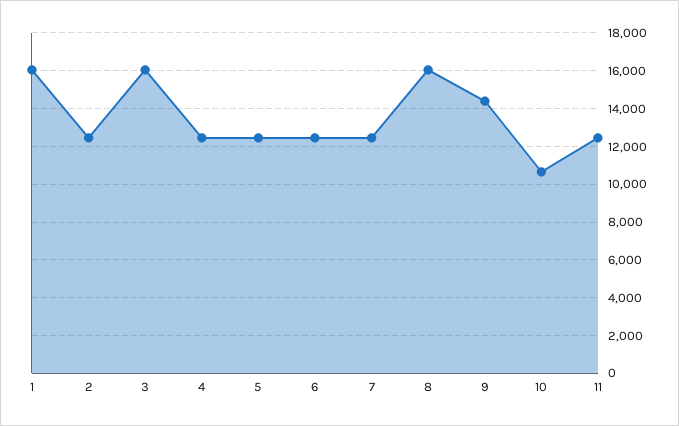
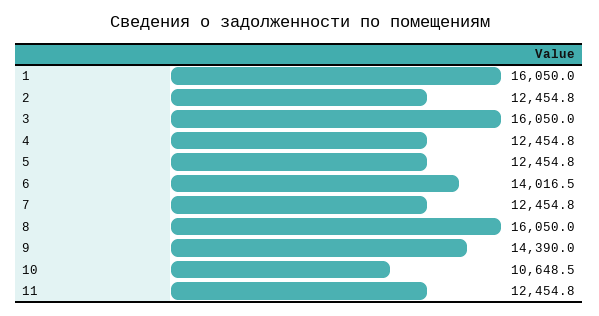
  {
    "1": 16050,
    "2": 12454.8,
    "3": 16050,
    "4": 12454.8,
    "5": 12454.8,
-   "6": 12500,
+   "6": 14016.5,
    "7": 12454.8,
    "8": 16050,
    "9": 14390,
    "10": 10648.5,
    "11": 12454.8
  }

